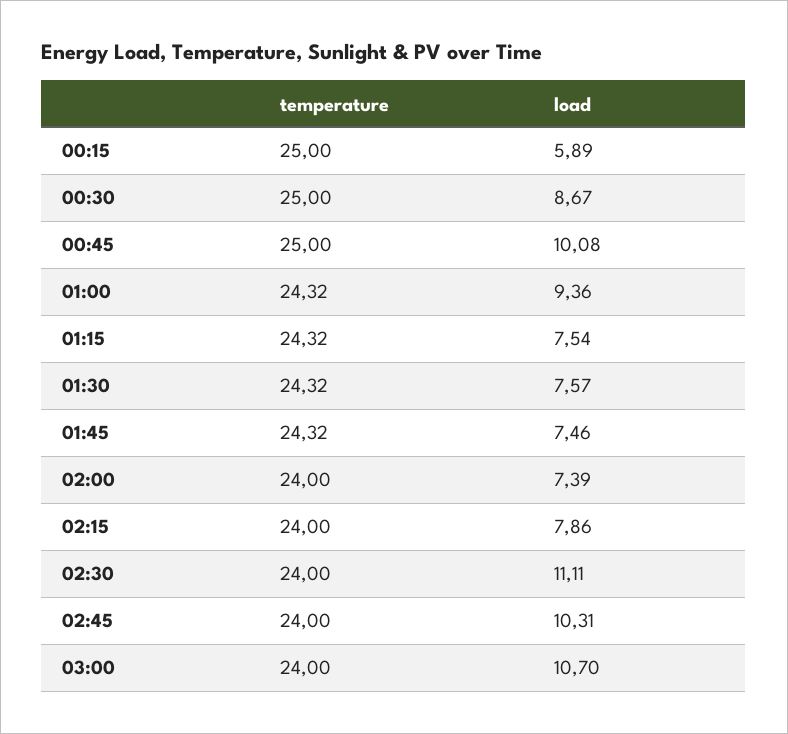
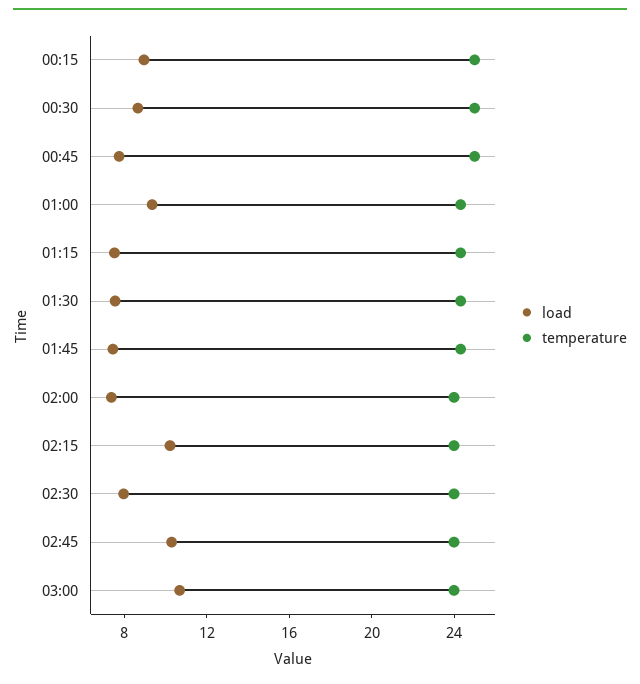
  {
    "temperature": {
      "00:15": 25,
      "00:30": 25,
      "00:45": 25,
      "01:00": 24.32,
      "01:15": 24.32,
      "01:30": 24.32,
      "01:45": 24.32,
      "02:00": 24,
      "02:15": 24,
      "02:30": 24,
      "02:45": 24,
      "03:00": 24
    },
    "load": {
-     "00:15": 5.89,
+     "00:15": 9,
      "00:30": 8.67,
-     "00:45": 10.08,
+     "00:45": 8,
      "01:00": 9.36,
      "01:15": 7.54,
      "01:30": 7.57,
      "01:45": 7.46,
      "02:00": 7.39,
-     "02:15": 7.86,
+     "02:15": 10,
-     "02:30": 11.11,
+     "02:30": 8,
      "02:45": 10.31,
      "03:00": 10.7
    }
  }

